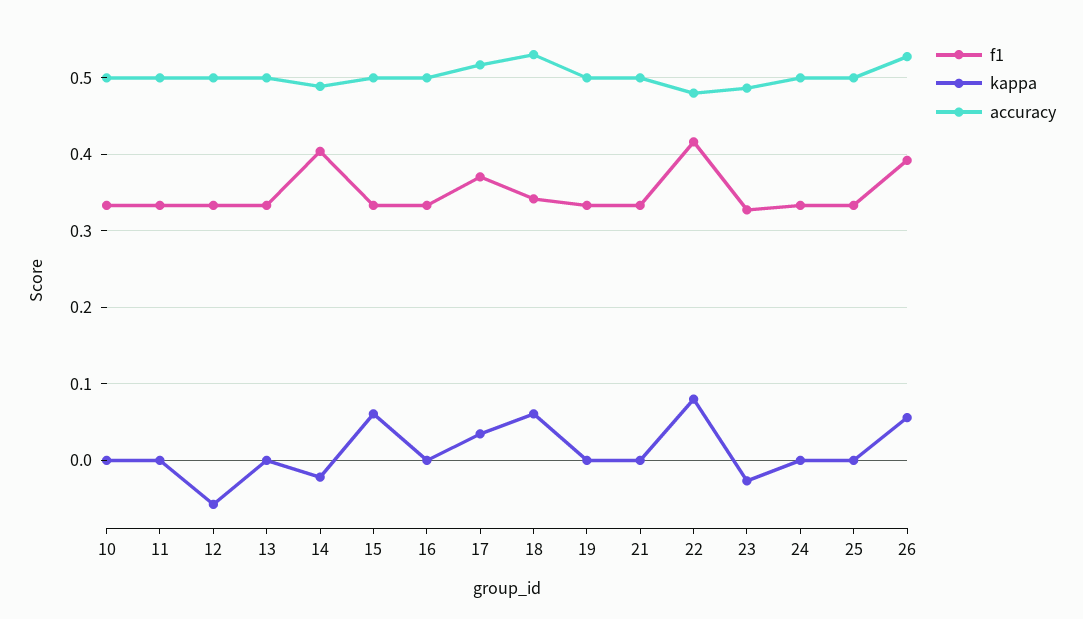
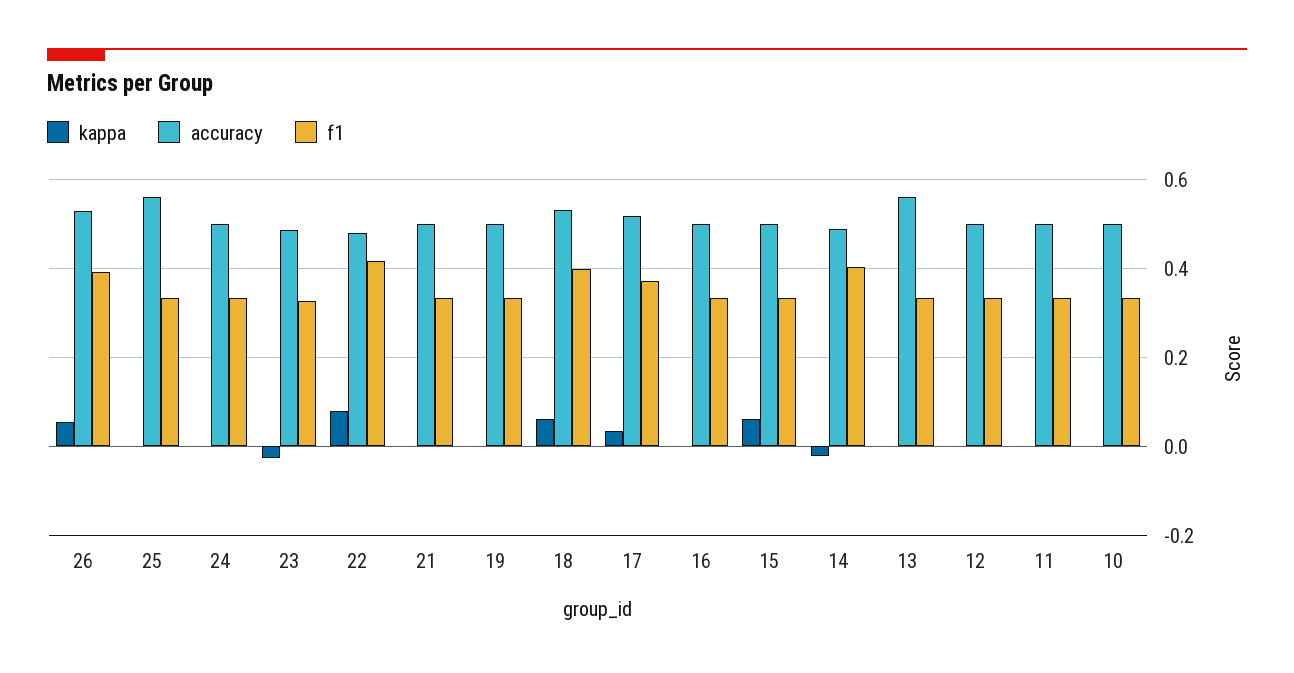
  {
    "f1": {
      "10": 0.33,
      "11": 0.33,
      "12": 0.33,
      "13": 0.33,
      "14": 0.4,
      "15": 0.33,
      "16": 0.33,
      "17": 0.37,
-     "18": 0.34,
+     "18": 0.4,
      "19": 0.33,
      "21": 0.33,
      "22": 0.42,
      "23": 0.33,
      "24": 0.33,
      "25": 0.33,
      "26": 0.39
    },
    "kappa": {
      "10": 0,
      "11": 0,
-     "12": -0.06,
+     "12": 0,
      "13": 0,
      "14": -0.02,
      "15": 0.06,
      "16": 0,
      "17": 0.03,
      "18": 0.06,
      "19": 0,
      "21": 0,
      "22": 0.08,
      "23": -0.03,
      "24": 0,
      "25": 0,
      "26": 0.06
    },
    "accuracy": {
      "10": 0.5,
      "11": 0.5,
      "12": 0.5,
-     "13": 0.5,
+     "13": 0.56,
      "14": 0.49,
      "15": 0.5,
      "16": 0.5,
      "17": 0.52,
      "18": 0.53,
      "19": 0.5,
      "21": 0.5,
      "22": 0.48,
      "23": 0.49,
      "24": 0.5,
-     "25": 0.5,
+     "25": 0.56,
      "26": 0.53
    }
  }

